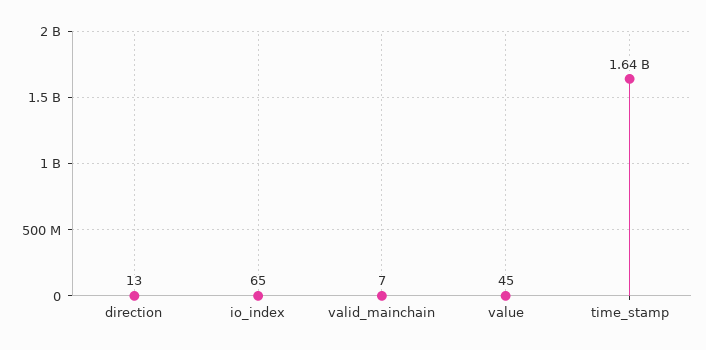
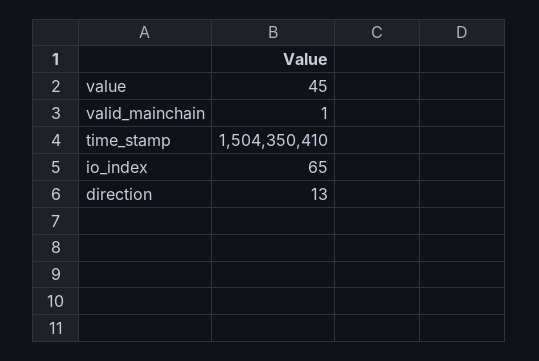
  {
    "direction": 13,
    "io_index": 65,
-   "valid_mainchain": 7,
+   "valid_mainchain": 1,
    "value": 45,
-   "time_stamp": 1640000000
+   "time_stamp": 1504350410
  }

